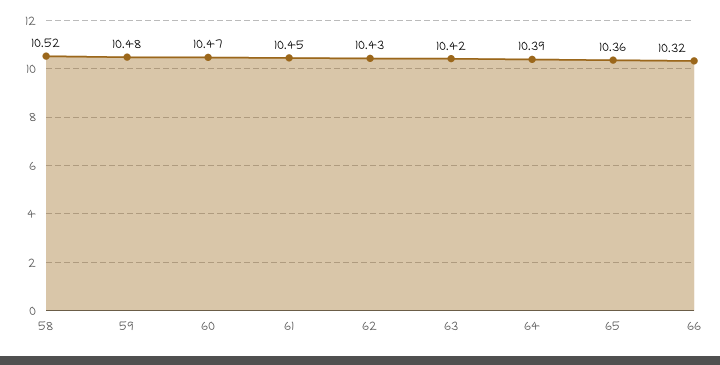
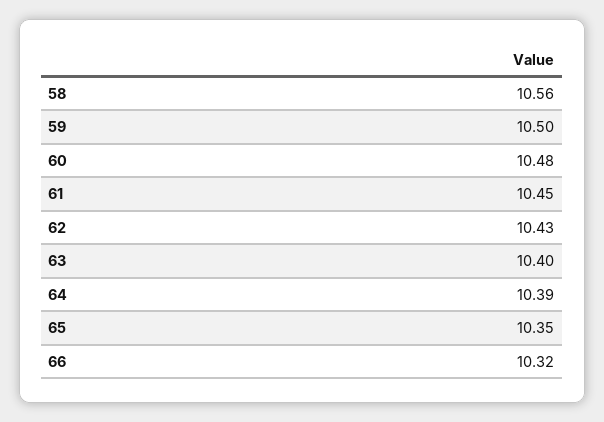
  {
-   "58": 10.52,
+   "58": 10.56,
-   "59": 10.48,
+   "59": 10.5,
-   "60": 10.47,
+   "60": 10.48,
    "61": 10.45,
    "62": 10.43,
-   "63": 10.42,
+   "63": 10.4,
    "64": 10.39,
-   "65": 10.36,
+   "65": 10.35,
    "66": 10.32
  }

